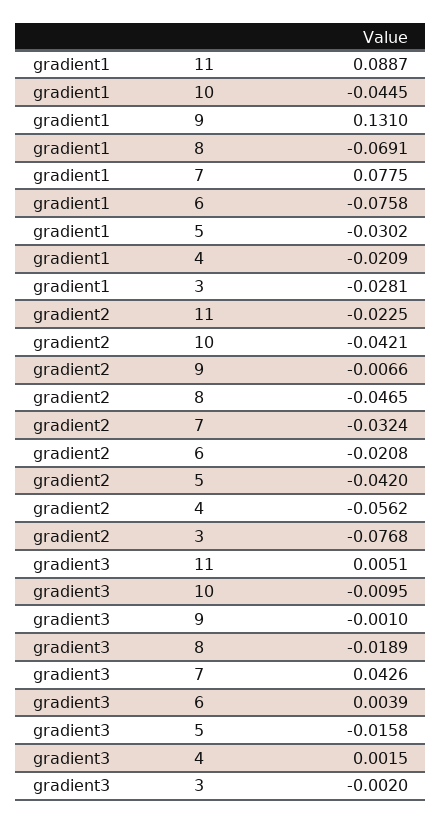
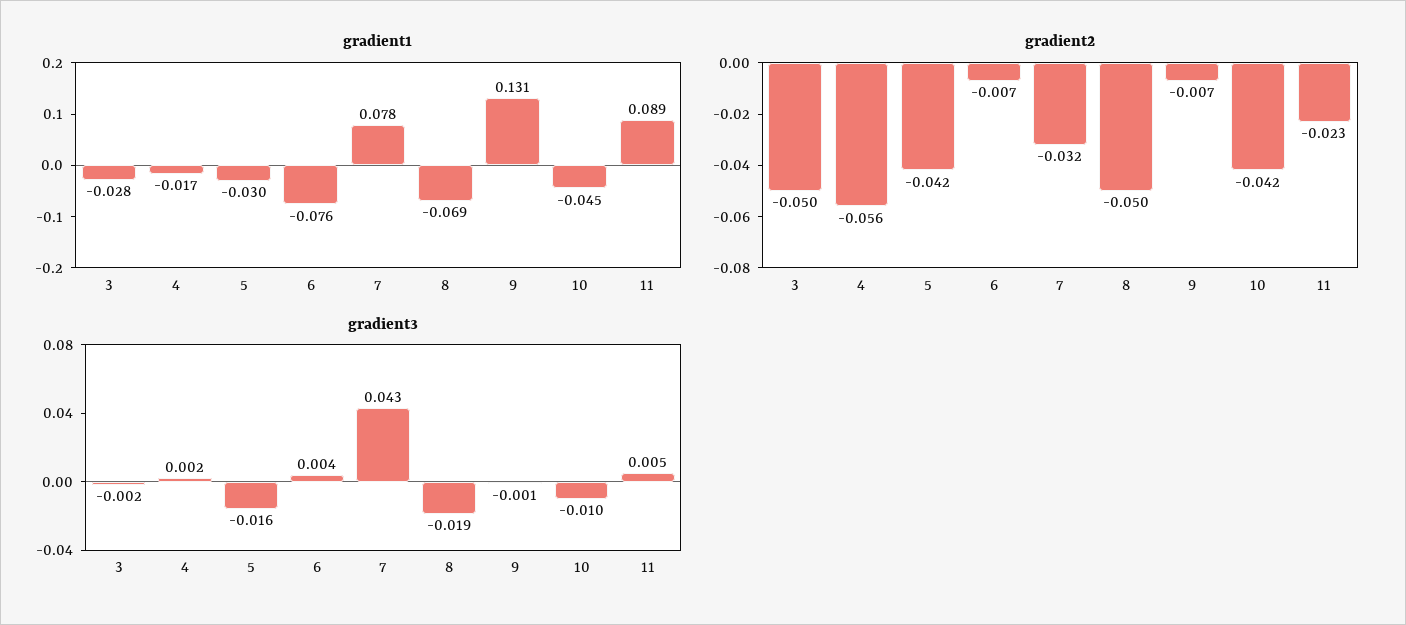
  {
    "gradient1": {
      "11": 0.0887,
      "10": -0.0445,
      "9": 0.131,
      "8": -0.0691,
      "7": 0.0775,
      "6": -0.0758,
      "5": -0.0302,
-     "4": -0.0209,
+     "4": -0.017,
      "3": -0.0281
    },
    "gradient2": {
      "11": -0.0225,
      "10": -0.0421,
      "9": -0.0066,
-     "8": -0.0465,
+     "8": -0.05,
      "7": -0.0324,
-     "6": -0.0208,
+     "6": -0.007,
      "5": -0.042,
      "4": -0.0562,
-     "3": -0.0768
+     "3": -0.05
    },
    "gradient3": {
      "11": 0.0051,
      "10": -0.0095,
      "9": -0.001,
      "8": -0.0189,
      "7": 0.0426,
      "6": 0.0039,
      "5": -0.0158,
      "4": 0.0015,
      "3": -0.002
    }
  }

